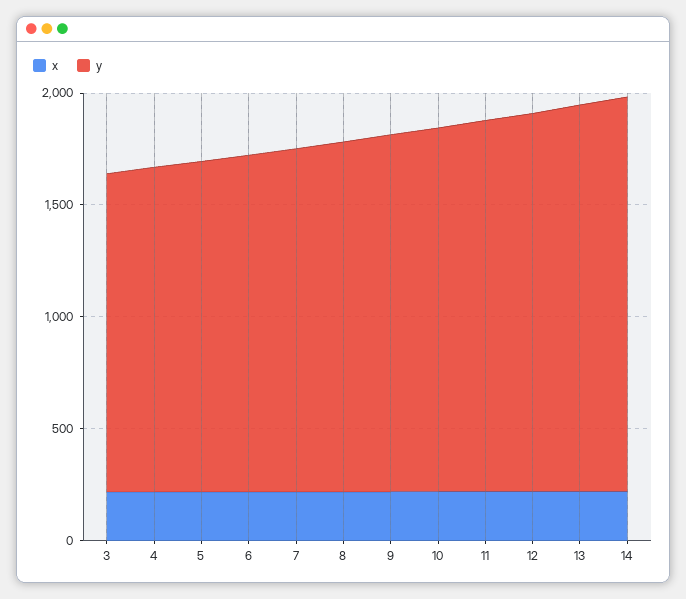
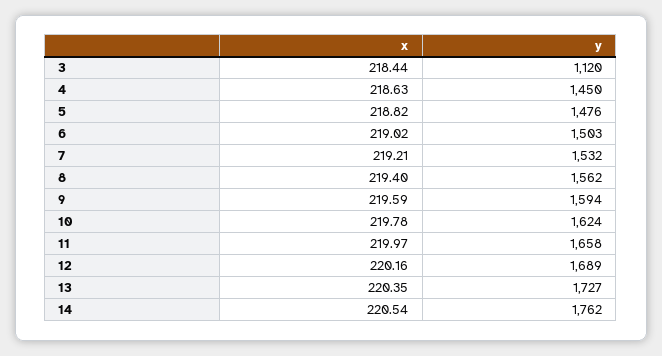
  {
    "x": {
      "3": 218.44,
      "4": 218.63,
      "5": 218.82,
      "6": 219.02,
      "7": 219.21,
      "8": 219.4,
      "9": 219.59,
      "10": 219.78,
      "11": 219.97,
      "12": 220.16,
      "13": 220.35,
      "14": 220.54
    },
    "y": {
-     "3": 1400,
+     "3": 1120,
      "4": 1450,
      "5": 1476,
      "6": 1503,
      "7": 1532,
      "8": 1562,
      "9": 1594,
      "10": 1624,
      "11": 1658,
      "12": 1689,
      "13": 1727,
      "14": 1762
    }
  }

